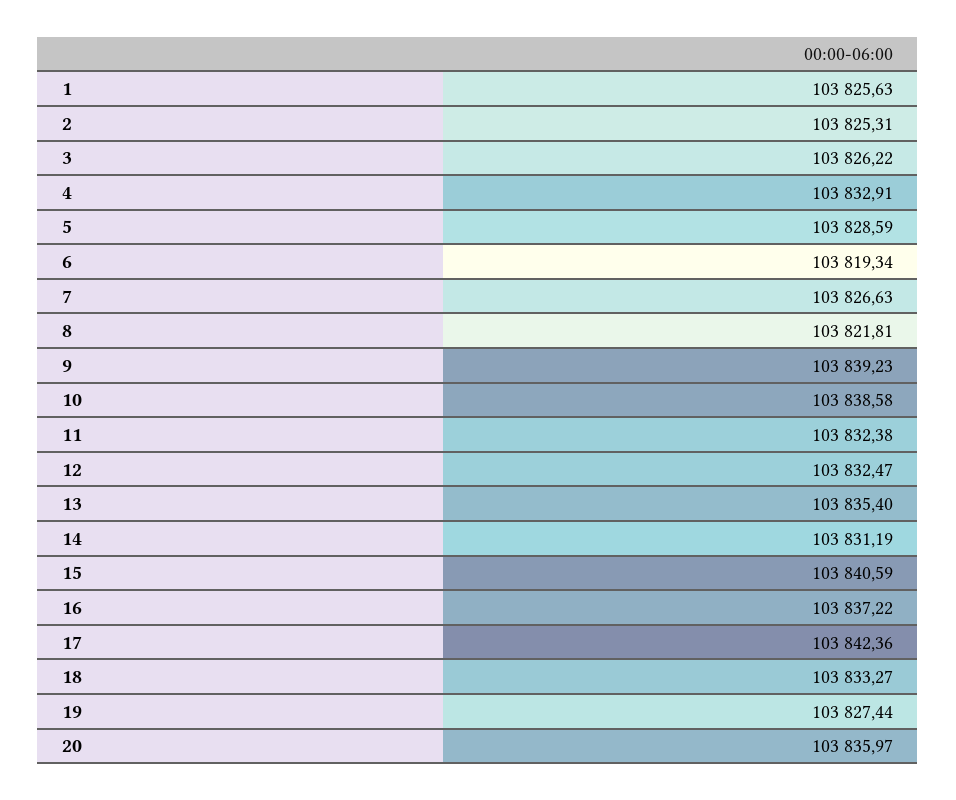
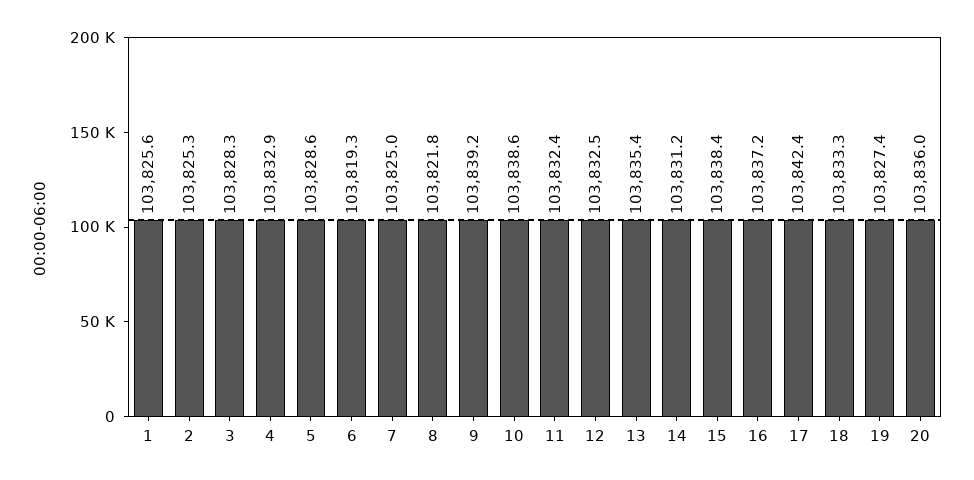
  {
    "1": 103825.63,
    "2": 103825.31,
-   "3": 103826.22,
+   "3": 103828.3,
    "4": 103832.91,
    "5": 103828.59,
    "6": 103819.34,
-   "7": 103826.63,
+   "7": 103825,
    "8": 103821.81,
    "9": 103839.23,
    "10": 103838.58,
    "11": 103832.38,
    "12": 103832.47,
    "13": 103835.4,
    "14": 103831.19,
-   "15": 103840.59,
+   "15": 103838.4,
    "16": 103837.22,
    "17": 103842.36,
    "18": 103833.27,
    "19": 103827.44,
    "20": 103835.97
  }

